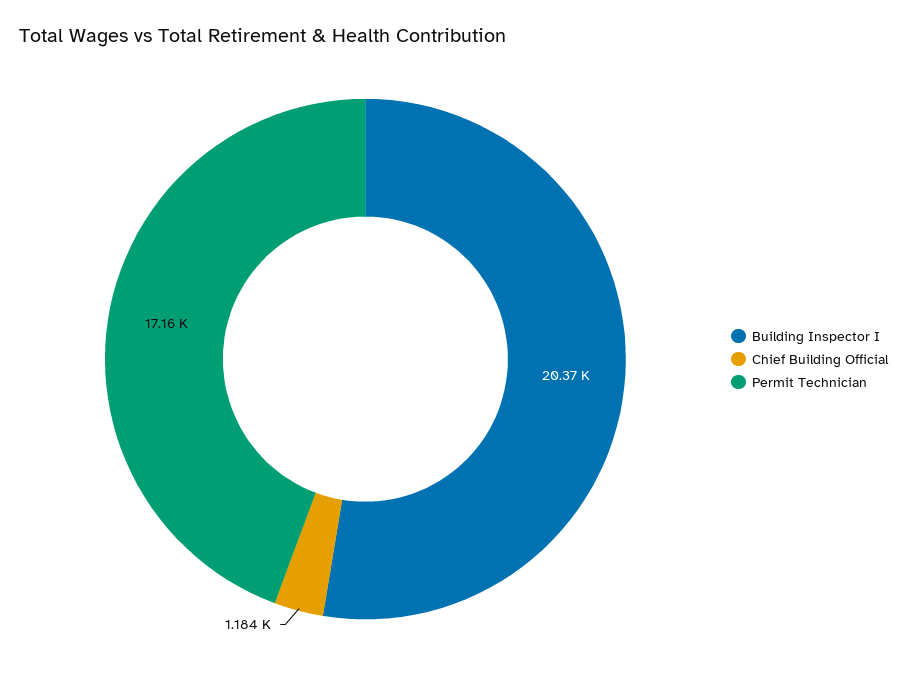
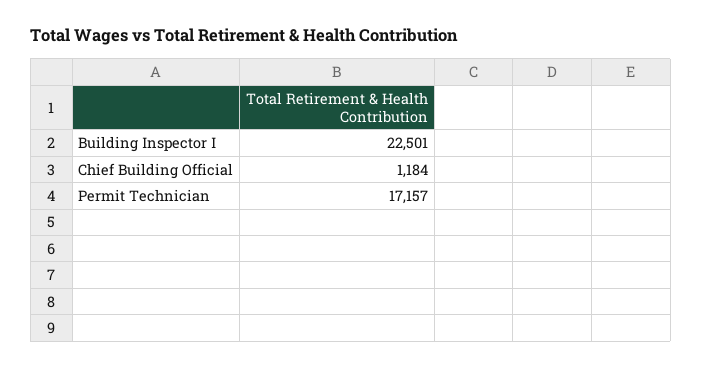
  {
-   "Building Inspector I": 20370,
+   "Building Inspector I": 22501,
    "Chief Building Official": 1184,
    "Permit Technician": 17157
  }

